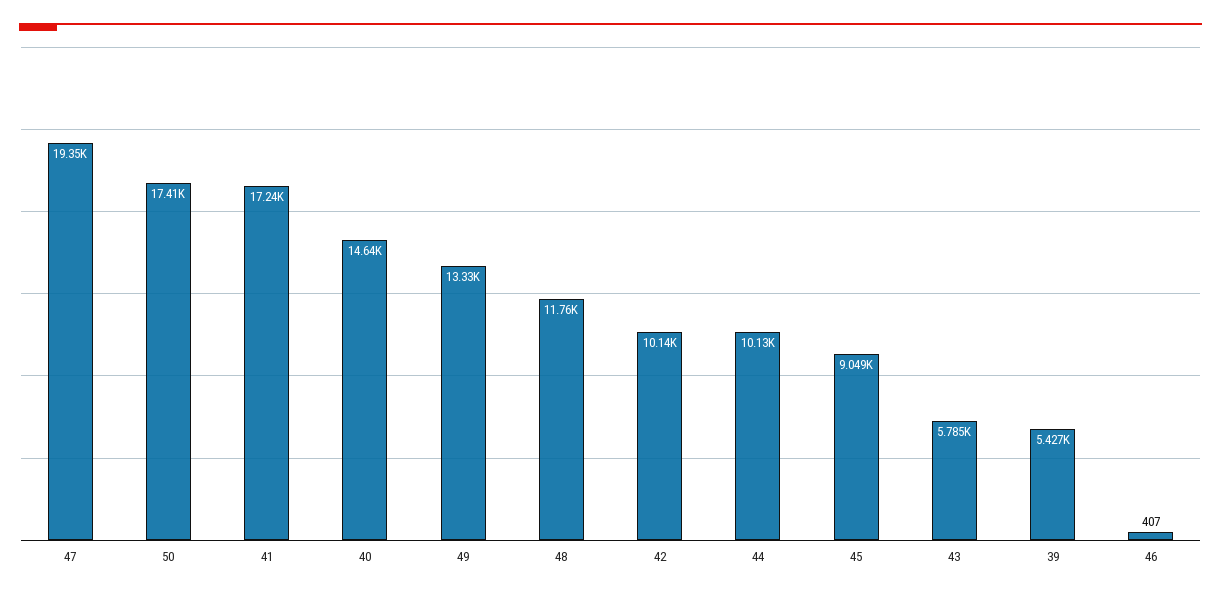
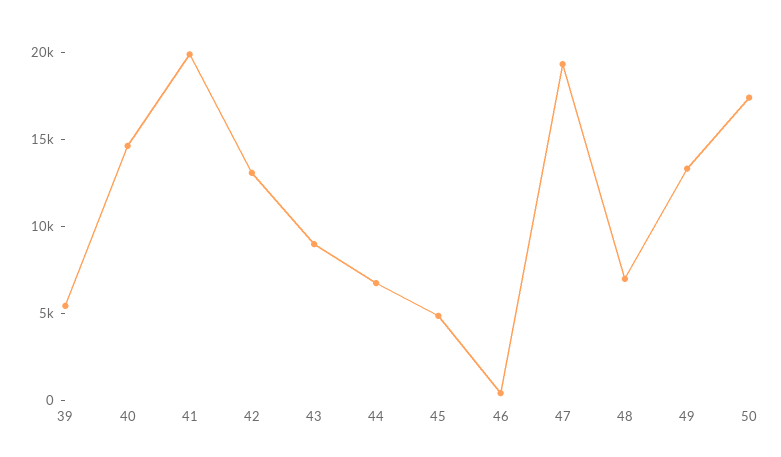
  {
    "47": 19350,
    "50": 17410,
-   "41": 17240,
+   "41": 20000,
    "40": 14640,
    "49": 13330,
-   "48": 11760,
+   "48": 7000,
-   "42": 10140,
+   "42": 13000,
-   "44": 10130,
+   "44": 7000,
-   "45": 9049,
+   "45": 5000,
-   "43": 5785,
+   "43": 9000,
    "39": 5427,
    "46": 407
  }

